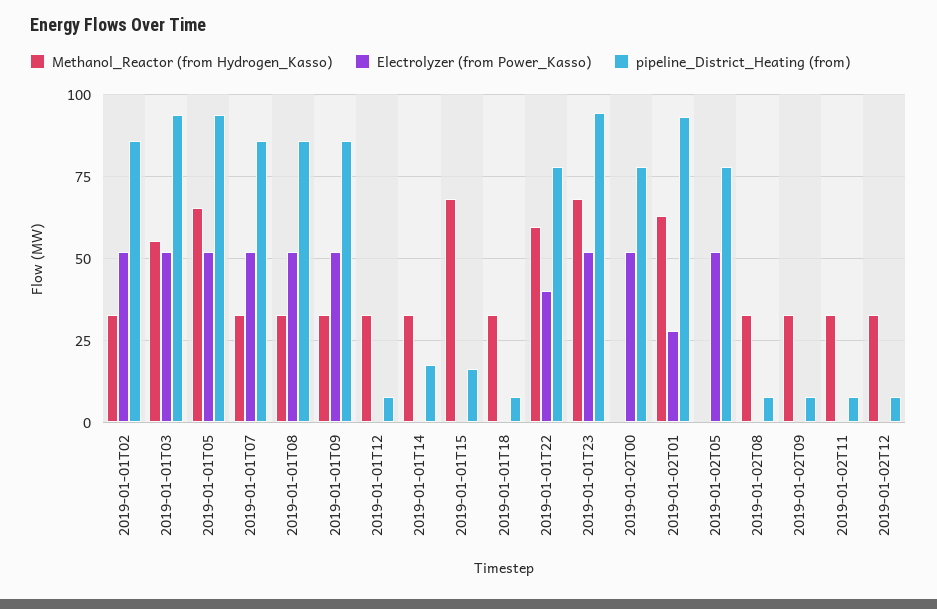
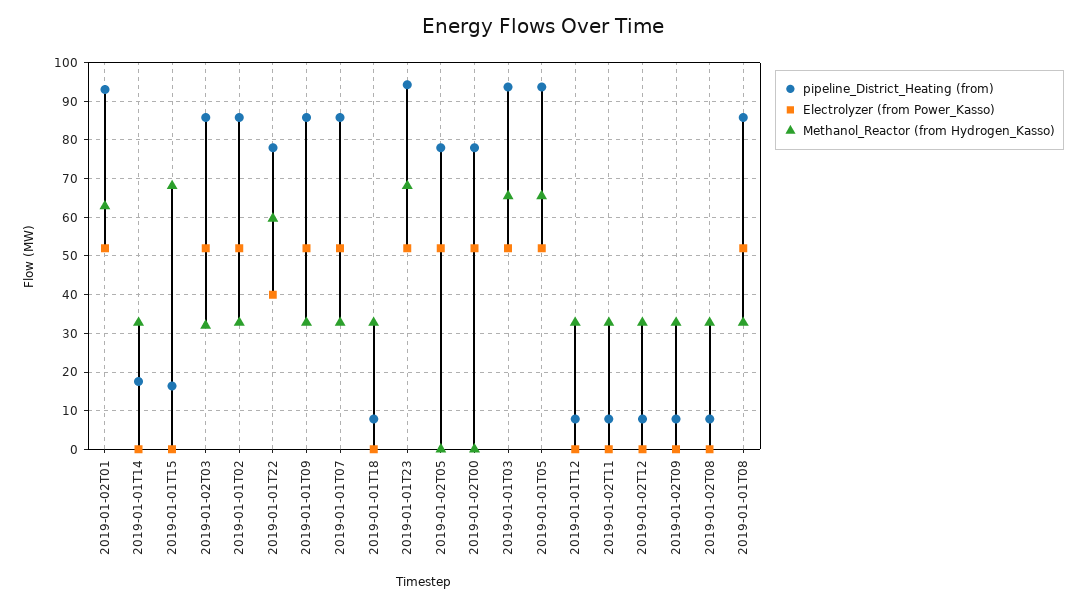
  {
    "Methanol_Reactor (from Hydrogen_Kasso)": {
      "2019-01-01T02": 32,
-     "2019-01-01T03": 55,
+     "2019-01-01T03": 66,
      "2019-01-01T05": 66,
      "2019-01-01T07": 32,
      "2019-01-01T08": 32,
      "2019-01-01T09": 32,
      "2019-01-01T12": 32,
      "2019-01-01T14": 32,
      "2019-01-01T15": 68,
      "2019-01-01T18": 32,
      "2019-01-01T22": 60,
      "2019-01-01T23": 68,
      "2019-01-02T00": 0,
      "2019-01-02T01": 62,
      "2019-01-02T05": 0,
      "2019-01-02T08": 32,
      "2019-01-02T09": 32,
      "2019-01-02T11": 32,
-     "2019-01-02T12": 32
+     "2019-01-02T12": 32,
+     "2019-01-02T03": 32
    },
    "Electrolyzer (from Power_Kasso)": {
      "2019-01-01T02": 52,
      "2019-01-01T03": 52,
      "2019-01-01T05": 52,
      "2019-01-01T07": 52,
      "2019-01-01T08": 52,
      "2019-01-01T09": 52,
      "2019-01-01T12": 0,
      "2019-01-01T14": 0,
      "2019-01-01T15": 0,
      "2019-01-01T18": 0,
      "2019-01-01T22": 40,
      "2019-01-01T23": 52,
      "2019-01-02T00": 52,
-     "2019-01-02T01": 27.5,
+     "2019-01-02T01": 52,
      "2019-01-02T05": 52,
      "2019-01-02T08": 0,
      "2019-01-02T09": 0,
      "2019-01-02T11": 0,
-     "2019-01-02T12": 0
+     "2019-01-02T12": 0,
+     "2019-01-02T03": 52
    },
    "pipeline_District_Heating (from)": {
      "2019-01-01T02": 86,
      "2019-01-01T03": 94,
      "2019-01-01T05": 94,
      "2019-01-01T07": 86,
      "2019-01-01T08": 86,
      "2019-01-01T09": 86,
      "2019-01-01T12": 8,
      "2019-01-01T14": 18,
      "2019-01-01T15": 16,
      "2019-01-01T18": 8,
      "2019-01-01T22": 78,
      "2019-01-01T23": 94,
      "2019-01-02T00": 78,
      "2019-01-02T01": 94,
      "2019-01-02T05": 78,
      "2019-01-02T08": 8,
      "2019-01-02T09": 8,
      "2019-01-02T11": 8,
-     "2019-01-02T12": 8
+     "2019-01-02T12": 8,
+     "2019-01-02T03": 86
    }
  }

